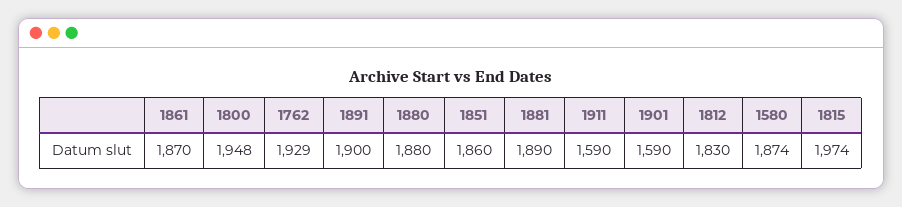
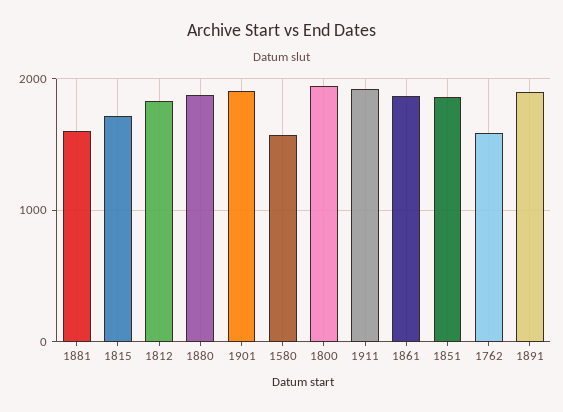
  {
    "1861": 1870,
    "1800": 1948,
-   "1762": 1929,
+   "1762": 1600,
    "1891": 1900,
    "1880": 1880,
    "1851": 1860,
-   "1881": 1890,
+   "1881": 1600,
-   "1911": 1590,
+   "1911": 1900,
-   "1901": 1590,
+   "1901": 1900,
    "1812": 1830,
-   "1580": 1874,
+   "1580": 1600,
-   "1815": 1974
+   "1815": 1700
  }

